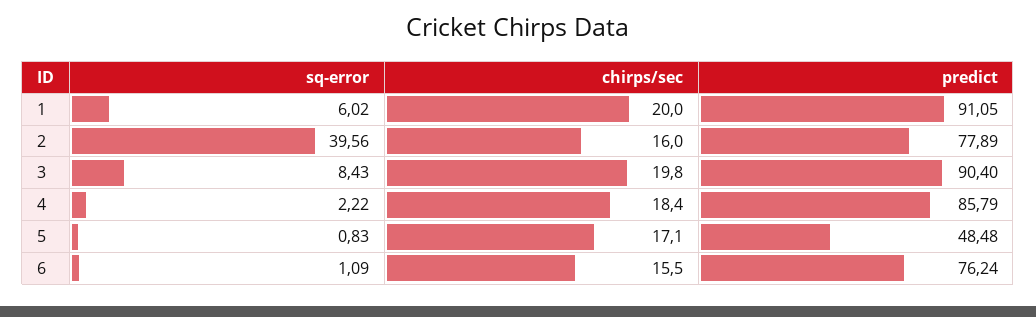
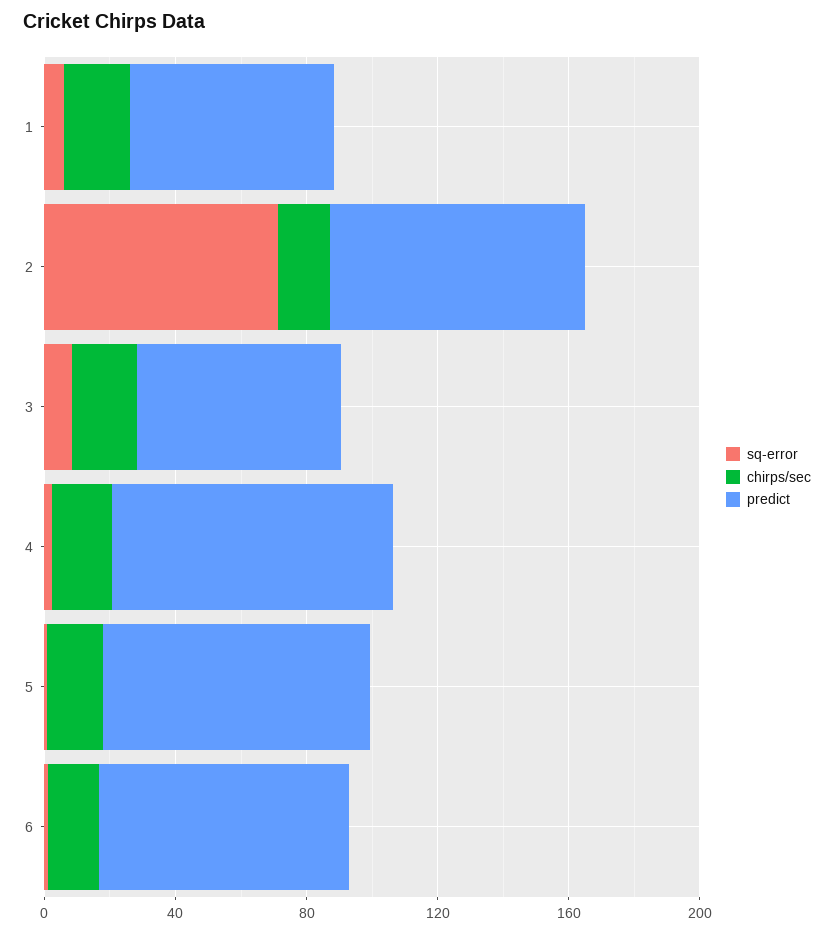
  {
    "sq-error": {
      "1": 6.02,
-     "2": 39.56,
+     "2": 70,
      "3": 8.43,
      "4": 2.22,
      "5": 0.83,
      "6": 1.09
    },
    "chirps/sec": {
      "1": 20,
      "2": 16,
      "3": 19.8,
      "4": 18.4,
      "5": 17.1,
      "6": 15.5
    },
    "predict": {
-     "1": 91.05,
+     "1": 60,
      "2": 77.89,
-     "3": 90.4,
+     "3": 60,
      "4": 85.79,
-     "5": 48.48,
+     "5": 80,
      "6": 76.24
    }
  }

